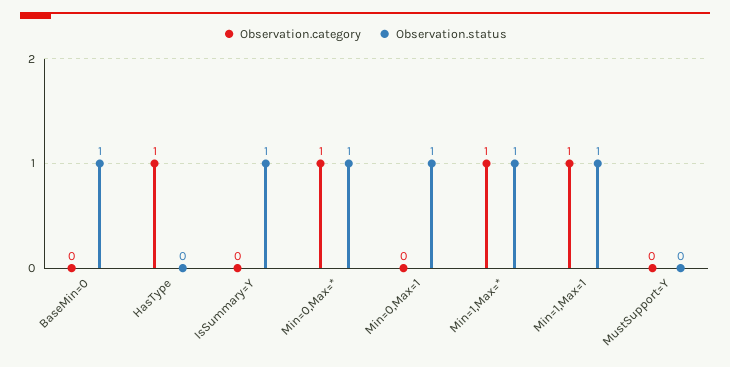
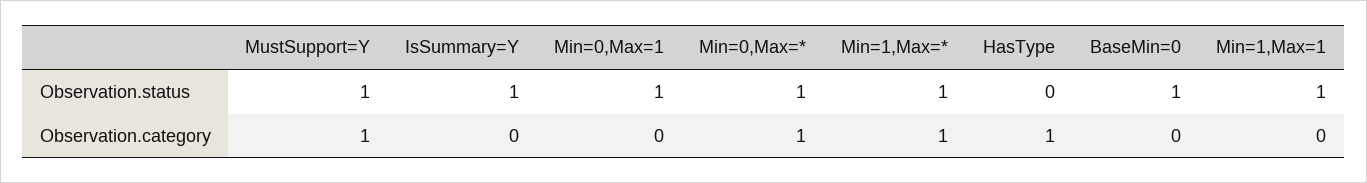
  {
    "Observation.category": {
      "BaseMin=0": 0,
      "HasType": 1,
      "IsSummary=Y": 0,
      "Min=0,Max=*": 1,
      "Min=0,Max=1": 0,
      "Min=1,Max=*": 1,
-     "Min=1,Max=1": 1,
+     "Min=1,Max=1": 0,
-     "MustSupport=Y": 0
+     "MustSupport=Y": 1
    },
    "Observation.status": {
      "BaseMin=0": 1,
      "HasType": 0,
      "IsSummary=Y": 1,
      "Min=0,Max=*": 1,
      "Min=0,Max=1": 1,
      "Min=1,Max=*": 1,
      "Min=1,Max=1": 1,
-     "MustSupport=Y": 0
+     "MustSupport=Y": 1
    }
  }

